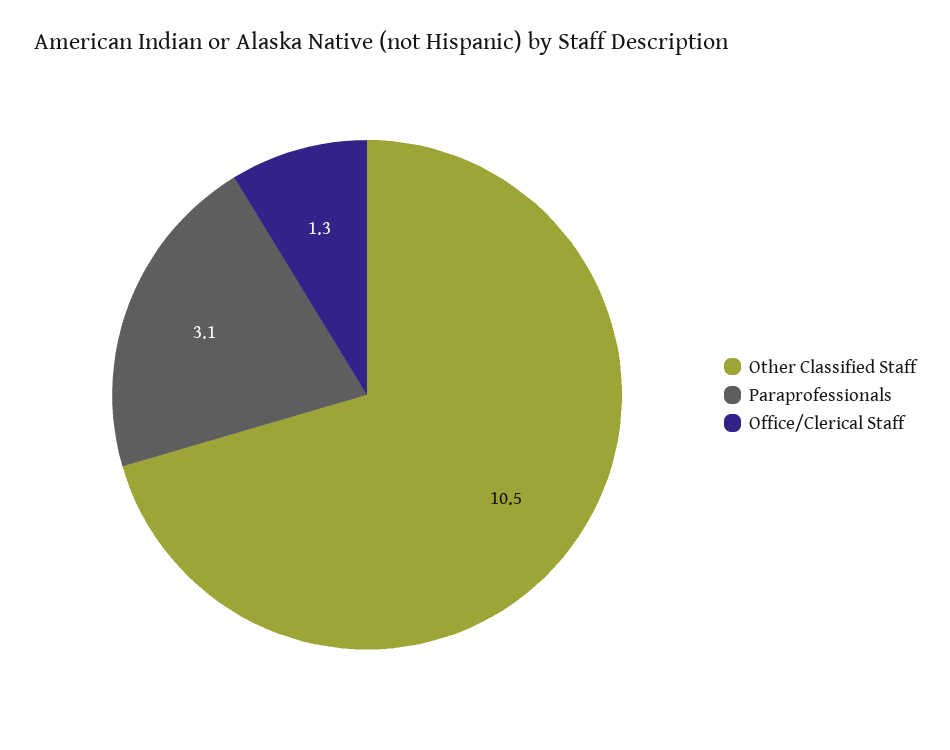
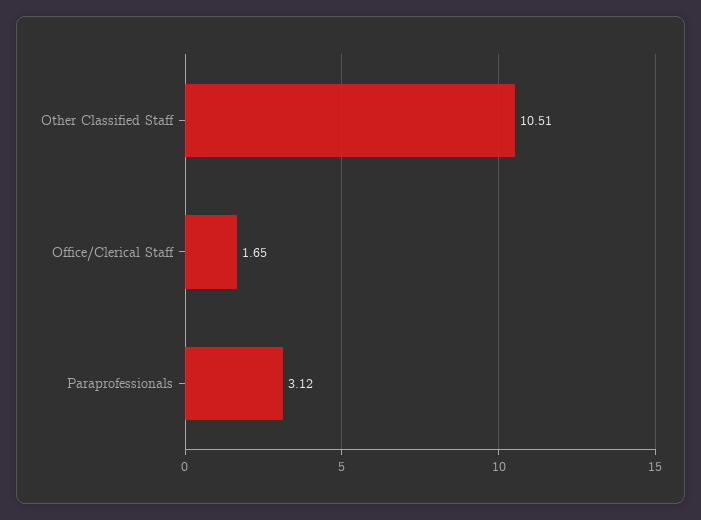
  {
    "Other Classified Staff": 10.51,
    "Paraprofessionals": 3.12,
-   "Office/Clerical Staff": 1.3
+   "Office/Clerical Staff": 1.65
  }

